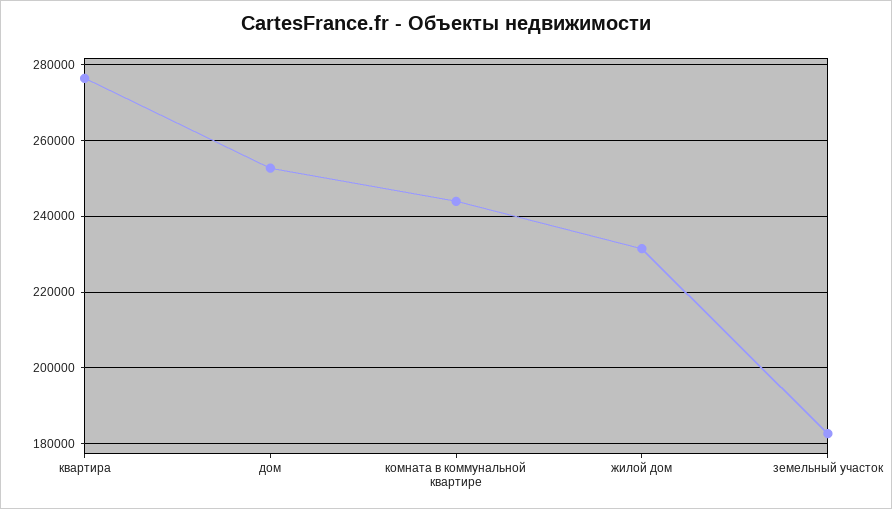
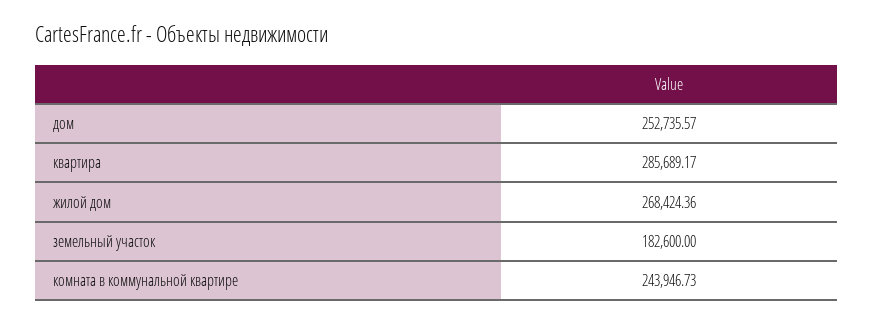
  {
-   "квартира": 276000,
+   "квартира": 285689.17,
    "дом": 252735.57,
    "комната в коммунальной квартире": 243946.73,
-   "жилой дом": 232000,
+   "жилой дом": 268424.36,
    "земельный участок": 182600
  }

